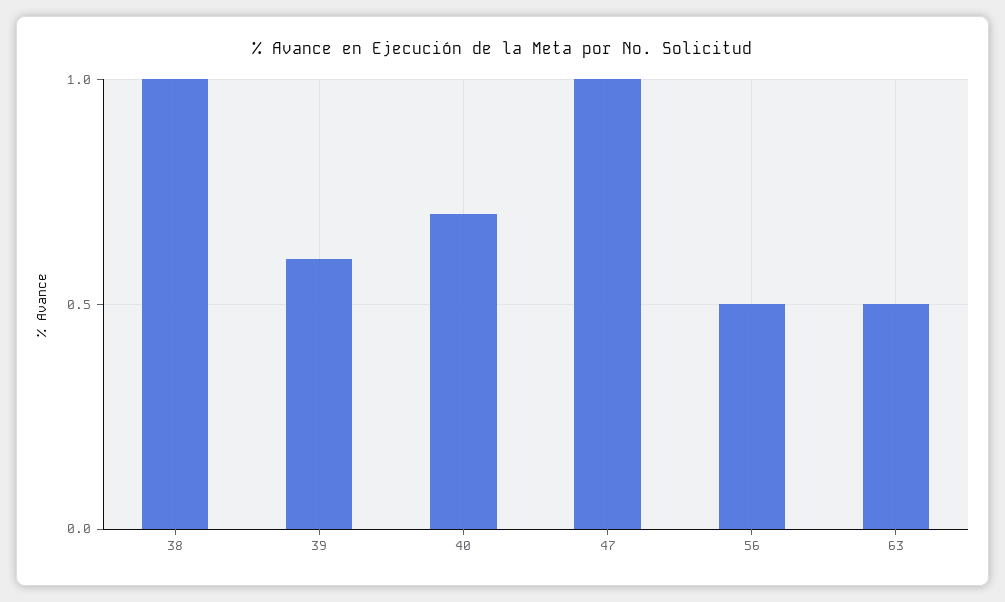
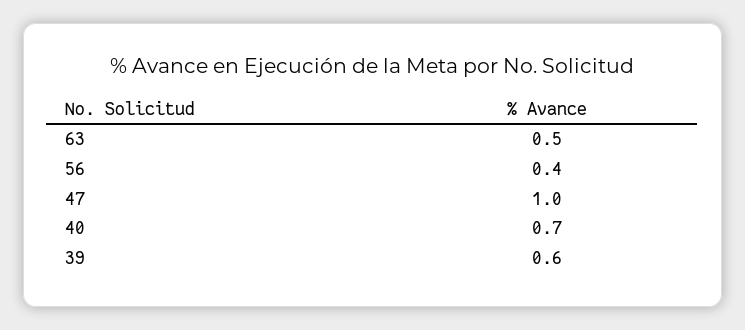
  {
-   "38": 1,
    "39": 0.6,
    "40": 0.7,
    "47": 1,
-   "56": 0.5,
+   "56": 0.4,
    "63": 0.5
  }

